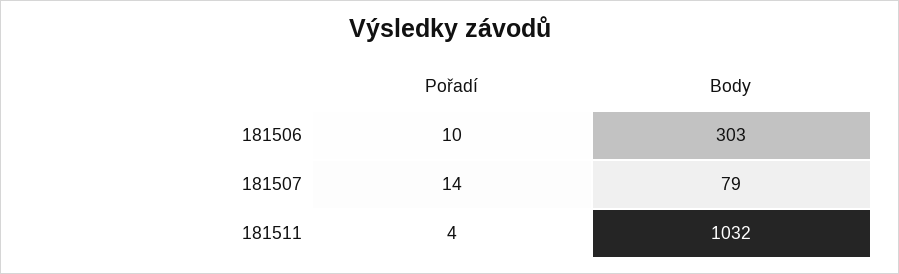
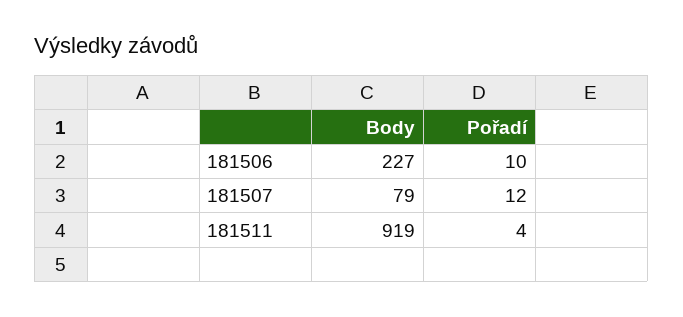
  {
    "Pořadí": {
      "181506": 10,
-     "181507": 14,
+     "181507": 12,
      "181511": 4
    },
    "Body": {
-     "181506": 303,
+     "181506": 227,
      "181507": 79,
-     "181511": 1032
+     "181511": 919
    }
  }

